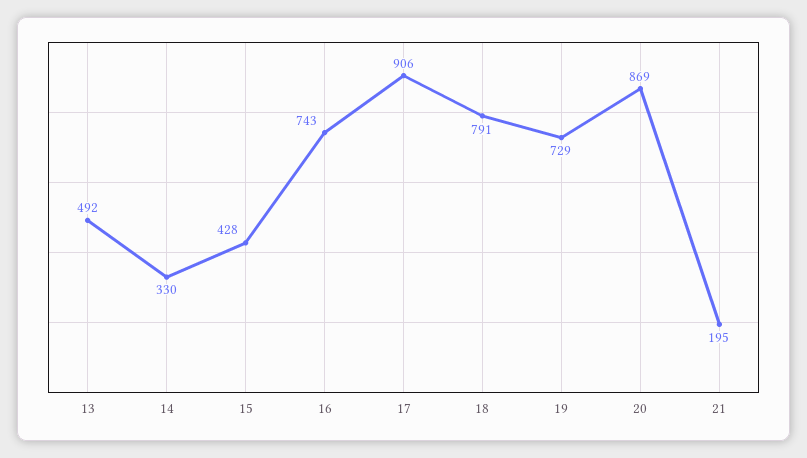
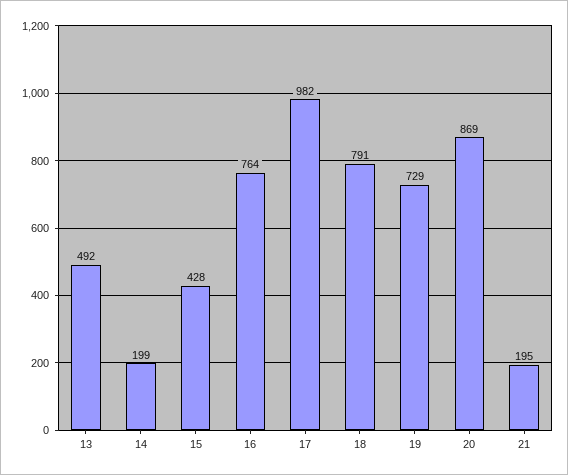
  {
    "13": 492,
-   "14": 330,
+   "14": 199,
    "15": 428,
-   "16": 743,
+   "16": 764,
-   "17": 906,
+   "17": 982,
    "18": 791,
    "19": 729,
    "20": 869,
    "21": 195
  }

